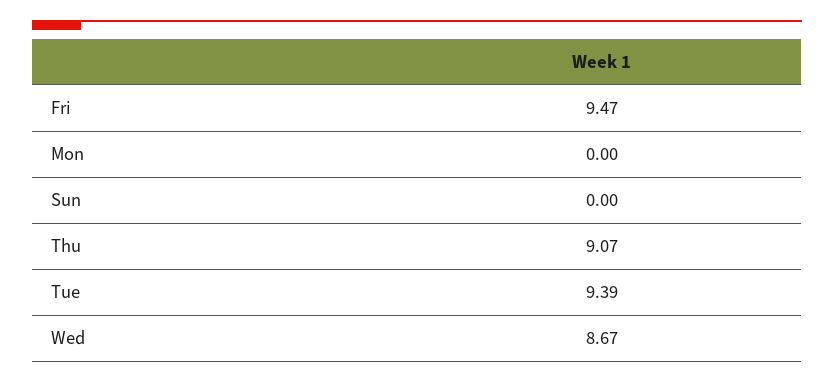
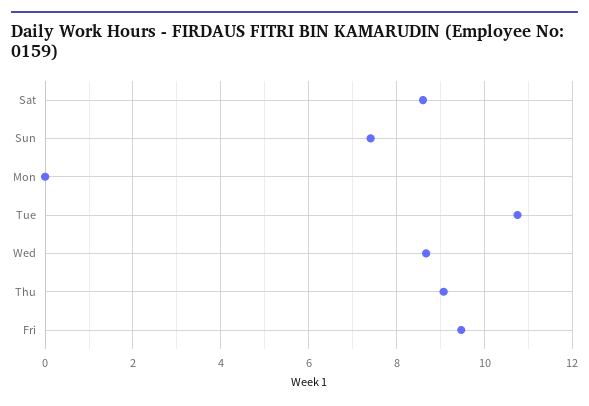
  {
    "Fri": 9.47,
    "Mon": 0,
-   "Sun": 0,
+   "Sun": 7.4,
    "Thu": 9.07,
-   "Tue": 9.39,
+   "Tue": 10.8,
-   "Wed": 8.67
+   "Wed": 8.67,
+   "Sat": 8.6
  }

